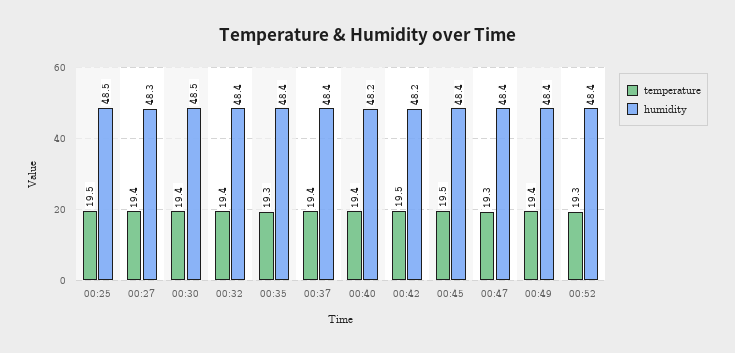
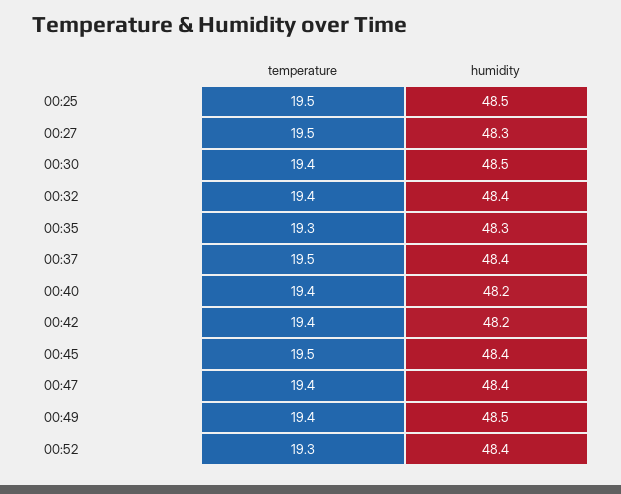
  {
    "temperature": {
      "00:25": 19.5,
-     "00:27": 19.4,
+     "00:27": 19.5,
      "00:30": 19.4,
      "00:32": 19.4,
      "00:35": 19.3,
-     "00:37": 19.4,
+     "00:37": 19.5,
      "00:40": 19.4,
-     "00:42": 19.5,
+     "00:42": 19.4,
      "00:45": 19.5,
-     "00:47": 19.3,
+     "00:47": 19.4,
      "00:49": 19.4,
      "00:52": 19.3
    },
    "humidity": {
      "00:25": 48.5,
      "00:27": 48.3,
      "00:30": 48.5,
      "00:32": 48.4,
-     "00:35": 48.4,
+     "00:35": 48.3,
      "00:37": 48.4,
      "00:40": 48.2,
      "00:42": 48.2,
      "00:45": 48.4,
      "00:47": 48.4,
-     "00:49": 48.4,
+     "00:49": 48.5,
      "00:52": 48.4
    }
  }

